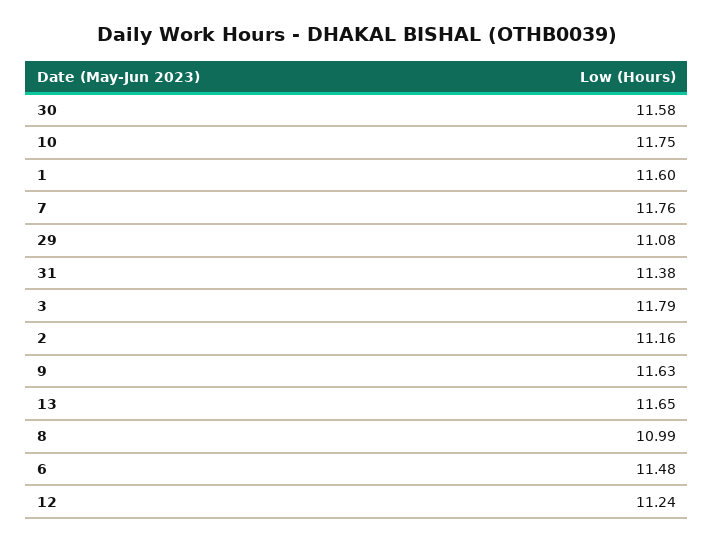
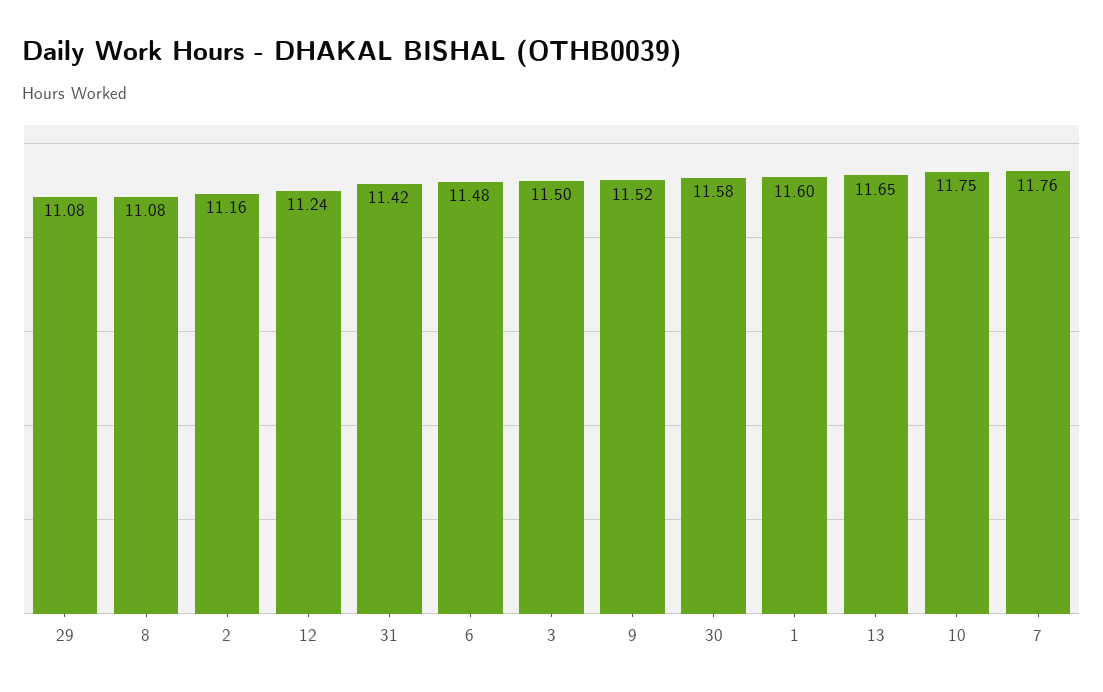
  {
    "30": 11.58,
    "10": 11.75,
    "1": 11.6,
    "7": 11.76,
    "29": 11.08,
-   "31": 11.38,
+   "31": 11.42,
-   "3": 11.79,
+   "3": 11.5,
    "2": 11.16,
-   "9": 11.63,
+   "9": 11.52,
    "13": 11.65,
-   "8": 10.99,
+   "8": 11.08,
    "6": 11.48,
    "12": 11.24
  }

